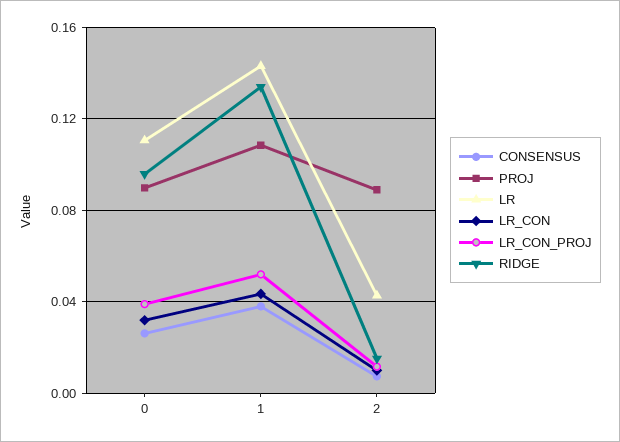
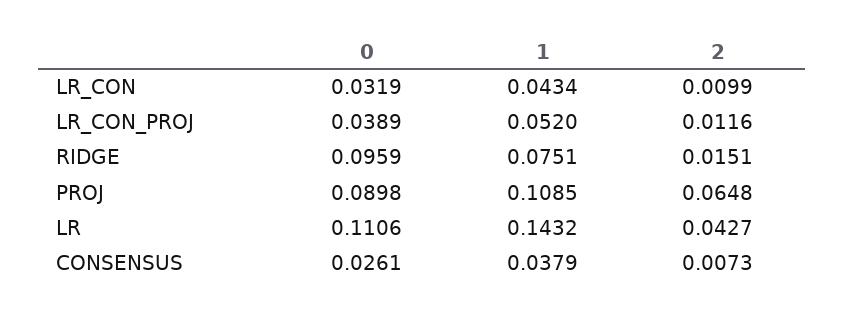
  {
    "CONSENSUS": {
      "0": 0.0261,
      "1": 0.0379,
      "2": 0.0073
    },
    "PROJ": {
      "0": 0.0898,
      "1": 0.1085,
-     "2": 0.09
+     "2": 0.0648
    },
    "LR": {
      "0": 0.1106,
      "1": 0.1432,
      "2": 0.0427
    },
    "LR_CON": {
      "0": 0.0319,
      "1": 0.0434,
      "2": 0.0099
    },
    "LR_CON_PROJ": {
      "0": 0.0389,
      "1": 0.052,
      "2": 0.0116
    },
    "RIDGE": {
      "0": 0.0959,
-     "1": 0.135,
+     "1": 0.0751,
      "2": 0.0151
    }
  }

